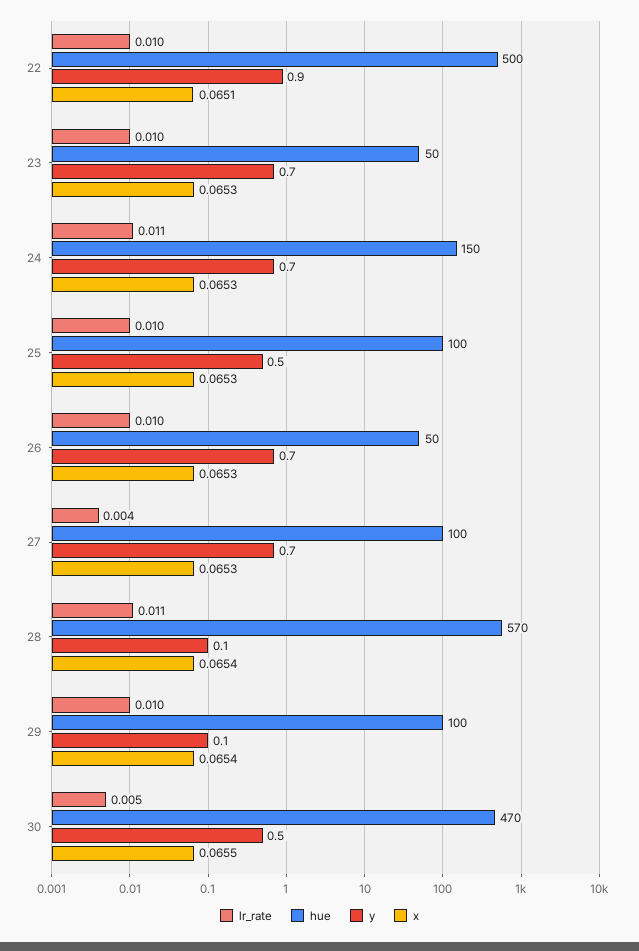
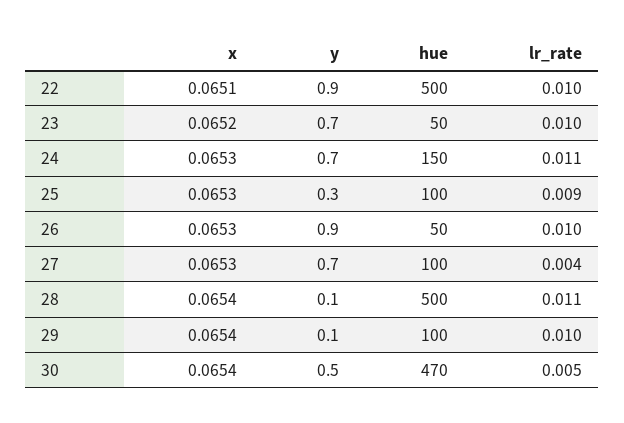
  {
    "lr_rate": {
      "22": 0.01,
      "23": 0.01,
      "24": 0.011,
-     "25": 0.01,
+     "25": 0.009,
      "26": 0.01,
      "27": 0.004,
      "28": 0.011,
      "29": 0.01,
      "30": 0.005
    },
    "hue": {
      "22": 500,
      "23": 50,
      "24": 150,
      "25": 100,
      "26": 50,
      "27": 100,
-     "28": 570,
+     "28": 500,
      "29": 100,
      "30": 470
    },
    "y": {
      "22": 0.9,
      "23": 0.7,
      "24": 0.7,
-     "25": 0.5,
+     "25": 0.3,
-     "26": 0.7,
+     "26": 0.9,
      "27": 0.7,
      "28": 0.1,
      "29": 0.1,
      "30": 0.5
    },
    "x": {
      "22": 0.0651,
-     "23": 0.0653,
+     "23": 0.0652,
      "24": 0.0653,
      "25": 0.0653,
      "26": 0.0653,
      "27": 0.0653,
      "28": 0.0654,
      "29": 0.0654,
-     "30": 0.0655
+     "30": 0.0654
    }
  }

